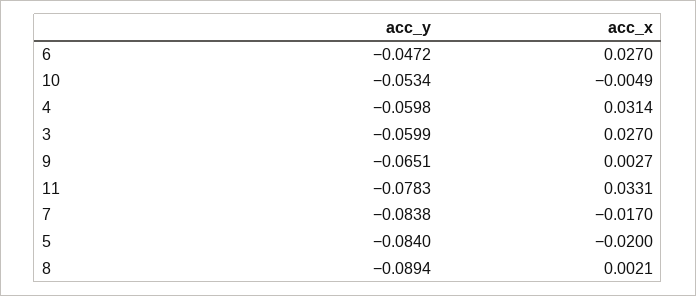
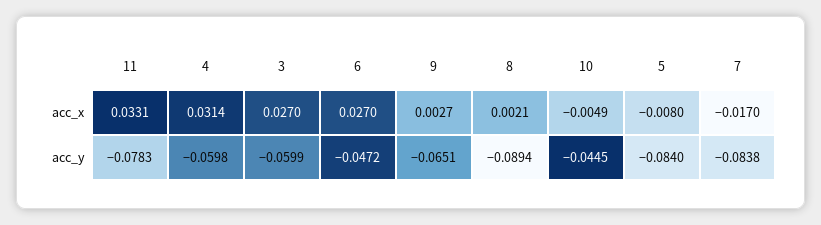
  {
    "acc_y": {
      "6": -0.0472,
-     "10": -0.0534,
+     "10": -0.0445,
      "4": -0.0598,
      "3": -0.0599,
      "9": -0.0651,
      "11": -0.0783,
      "7": -0.0838,
      "5": -0.084,
      "8": -0.0894
    },
    "acc_x": {
      "6": 0.027,
      "10": -0.0049,
      "4": 0.0314,
      "3": 0.027,
      "9": 0.0027,
      "11": 0.0331,
      "7": -0.017,
-     "5": -0.02,
+     "5": -0.008,
      "8": 0.0021
    }
  }

